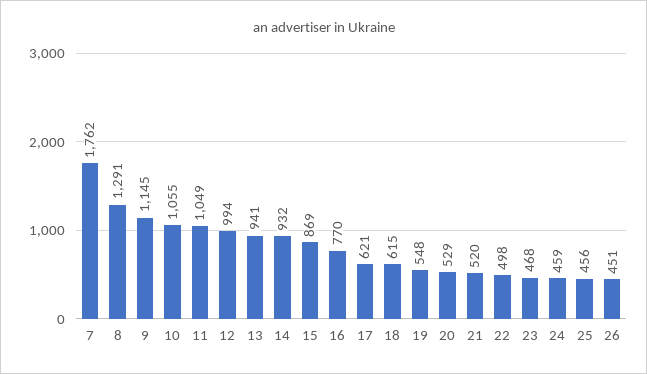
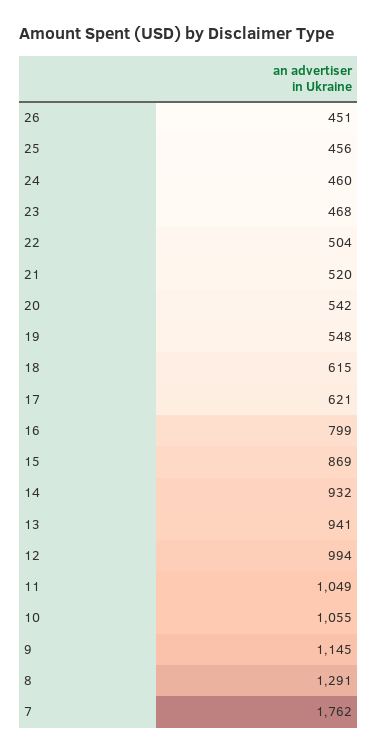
  {
    "7": 1762,
    "8": 1291,
    "9": 1145,
    "10": 1055,
    "11": 1049,
    "12": 994,
    "13": 941,
    "14": 932,
    "15": 869,
-   "16": 770,
+   "16": 799,
    "17": 621,
    "18": 615,
    "19": 548,
-   "20": 529,
+   "20": 542,
    "21": 520,
-   "22": 498,
+   "22": 504,
    "23": 468,
-   "24": 459,
+   "24": 460,
    "25": 456,
    "26": 451
  }

